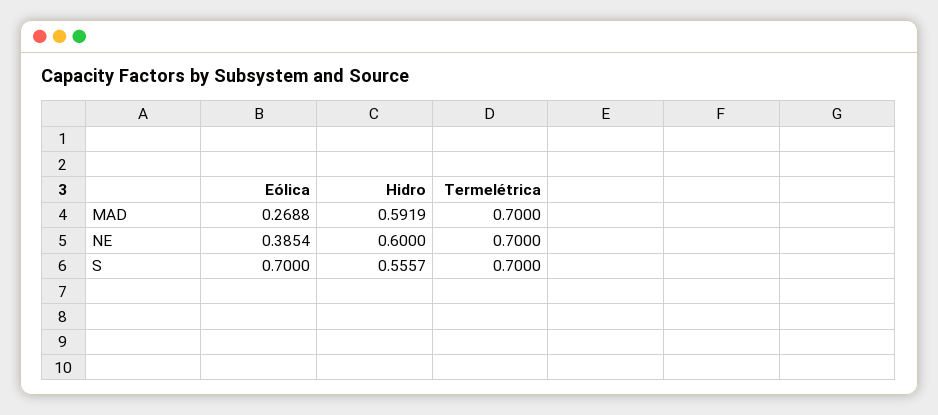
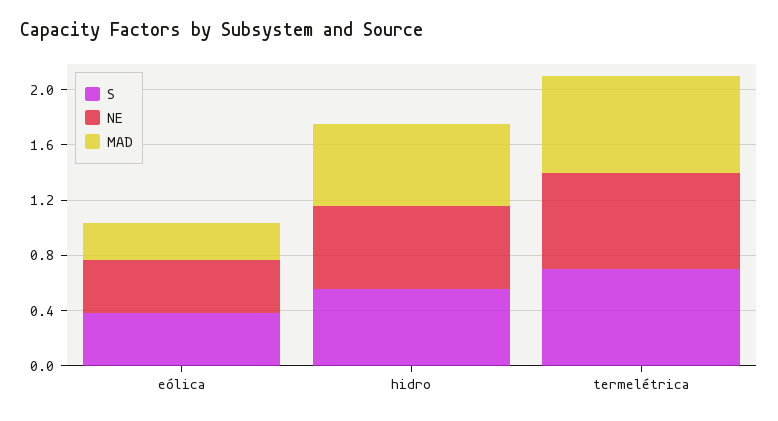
  {
    "MAD": {
      "Eólica": 0.2688,
      "Hidro": 0.5919,
      "Termelétrica": 0.7
    },
    "NE": {
      "Eólica": 0.3854,
      "Hidro": 0.6,
      "Termelétrica": 0.7
    },
    "S": {
-     "Eólica": 0.7,
+     "Eólica": 0.4,
      "Hidro": 0.5557,
      "Termelétrica": 0.7
    }
  }

